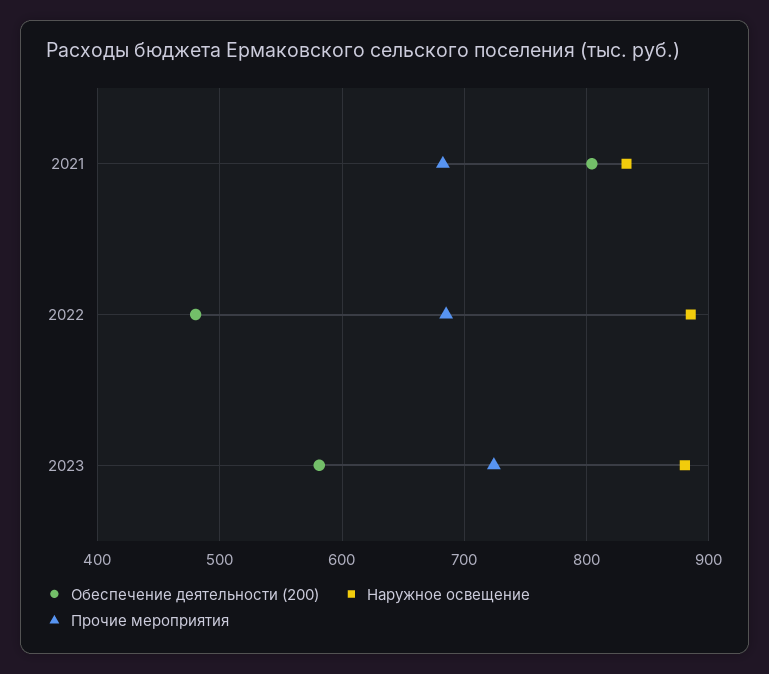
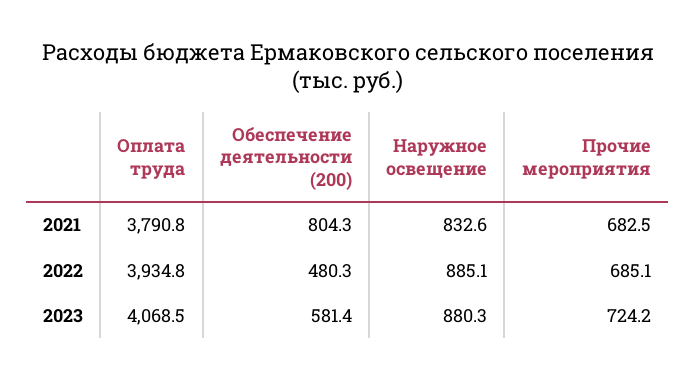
  {
    "Обеспечение деятельности (200)": {
      "2021": 804.3,
      "2022": 480.3,
      "2023": 581.4
    },
    "Наружное освещение": {
      "2021": 832.6,
      "2022": 885.1,
      "2023": 880.3
    },
    "Прочие мероприятия": {
      "2021": 682.5,
      "2022": 685.1,
      "2023": 724.2
-   }
+   },
+   "Оплата труда": {
+     "2021": 3790.8,
+     "2022": 3934.8,
+     "2023": 4068.5
+   }
  }

